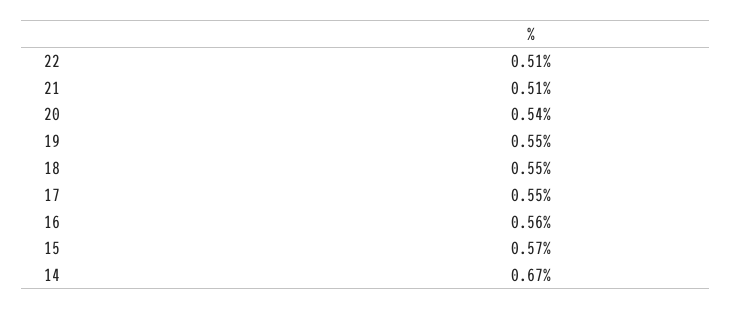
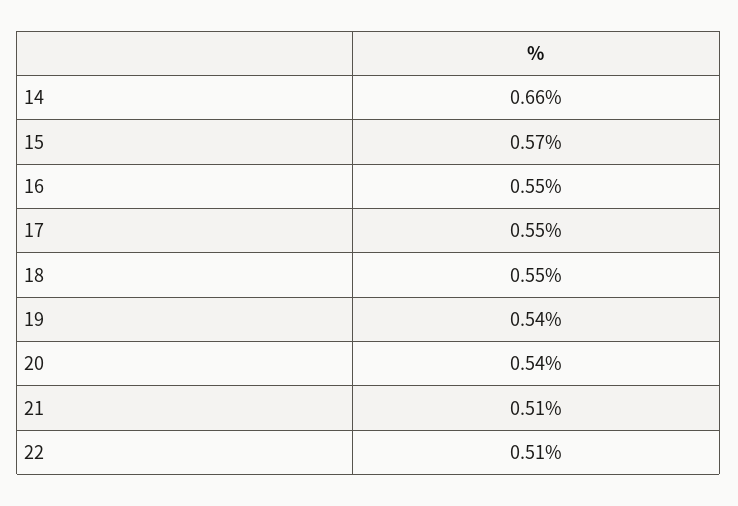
  {
    "22": 0.51,
    "21": 0.51,
    "20": 0.54,
-   "19": 0.55,
+   "19": 0.54,
    "18": 0.55,
    "17": 0.55,
-   "16": 0.56,
+   "16": 0.55,
    "15": 0.57,
-   "14": 0.67
+   "14": 0.66
  }

